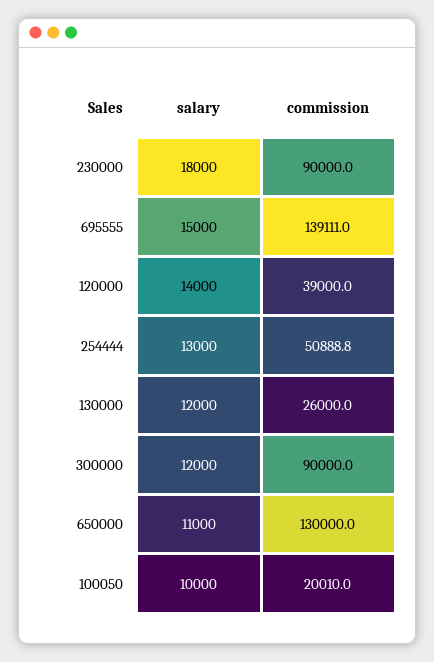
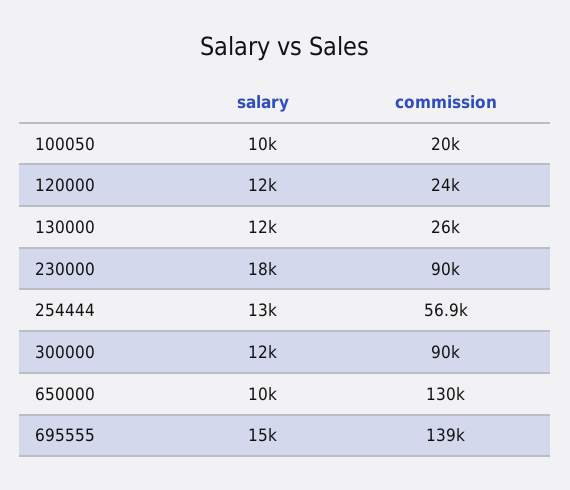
  {
    "salary": {
      "230000": 18000,
      "695555": 15000,
-     "120000": 14000,
+     "120000": 12000,
      "254444": 13000,
      "130000": 12000,
      "300000": 12000,
-     "650000": 11000,
+     "650000": 10000,
      "100050": 10000
    },
    "commission": {
      "230000": 90000,
      "695555": 139111,
-     "120000": 39000,
+     "120000": 24000,
-     "254444": 50888.8,
+     "254444": 56900,
      "130000": 26000,
      "300000": 90000,
      "650000": 130000,
      "100050": 20010
    }
  }

